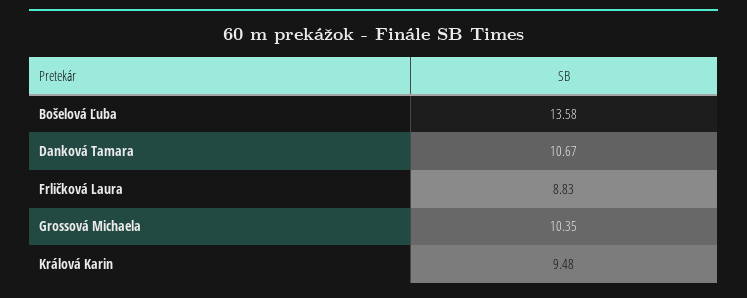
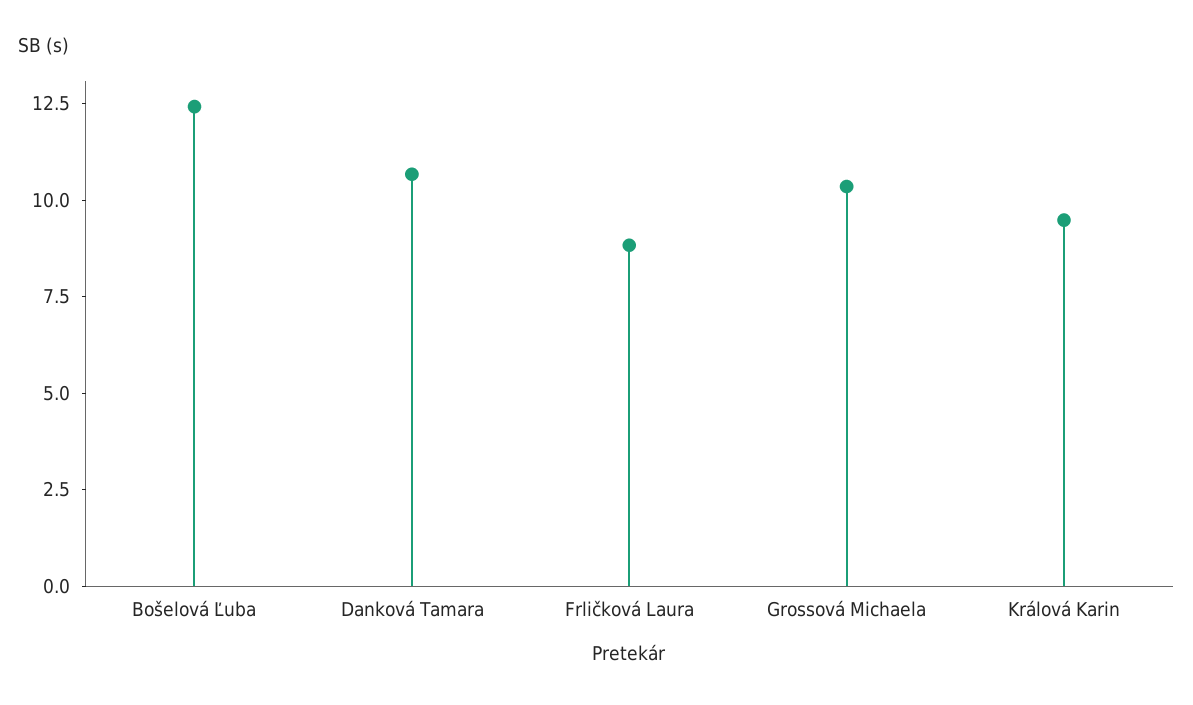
  {
-   "Bošelová Ľuba": 13.58,
+   "Bošelová Ľuba": 12.5,
    "Danková Tamara": 10.67,
    "Frličková Laura": 8.83,
    "Grossová Michaela": 10.35,
    "Králová Karin": 9.48
  }

